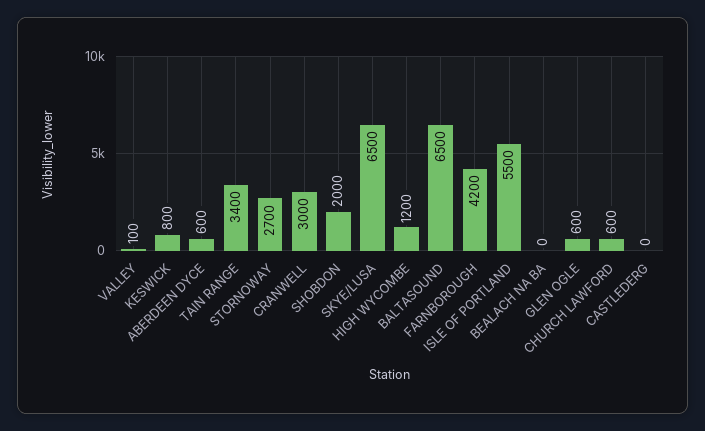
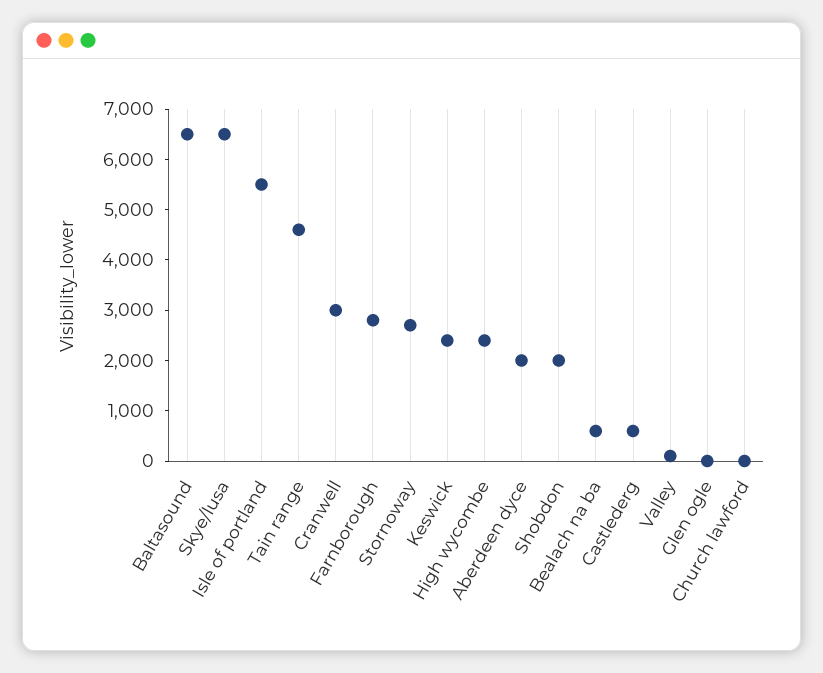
  {
    "VALLEY": 100,
-   "KESWICK": 800,
+   "KESWICK": 2400,
-   "ABERDEEN DYCE": 600,
+   "ABERDEEN DYCE": 2000,
-   "TAIN RANGE": 3400,
+   "TAIN RANGE": 4600,
    "STORNOWAY": 2700,
    "CRANWELL": 3000,
    "SHOBDON": 2000,
    "SKYE/LUSA": 6500,
-   "HIGH WYCOMBE": 1200,
+   "HIGH WYCOMBE": 2400,
    "BALTASOUND": 6500,
-   "FARNBOROUGH": 4200,
+   "FARNBOROUGH": 2800,
    "ISLE OF PORTLAND": 5500,
-   "BEALACH NA BA": 0,
+   "BEALACH NA BA": 600,
-   "GLEN OGLE": 600,
+   "GLEN OGLE": 0,
-   "CHURCH LAWFORD": 600,
+   "CHURCH LAWFORD": 0,
-   "CASTLEDERG": 0
+   "CASTLEDERG": 600
  }

